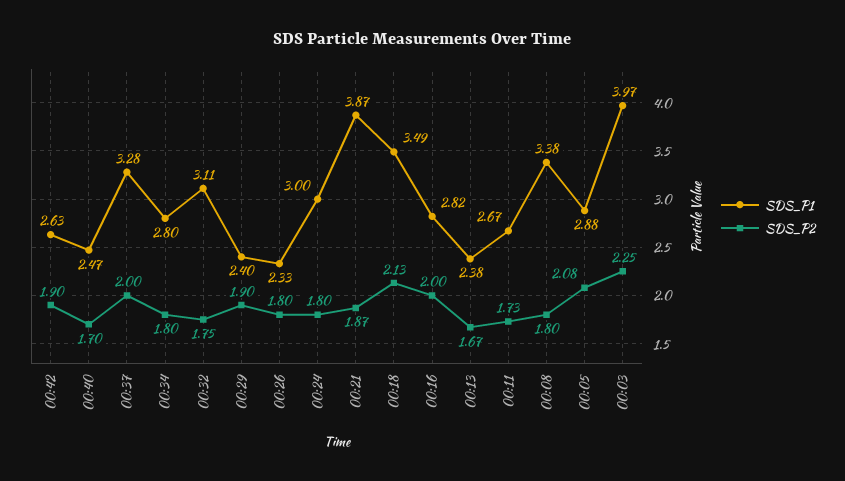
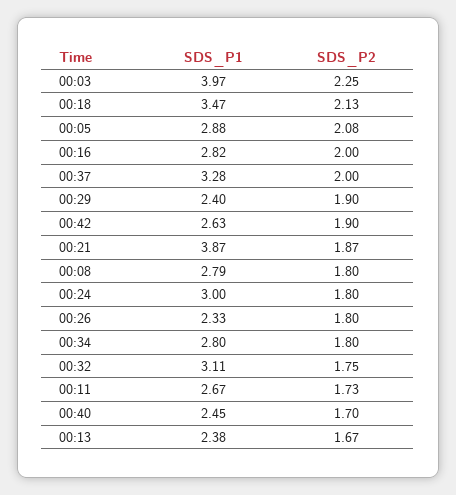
  {
    "SDS_P1": {
      "00:42": 2.63,
-     "00:40": 2.47,
+     "00:40": 2.45,
      "00:37": 3.28,
      "00:34": 2.8,
      "00:32": 3.11,
      "00:29": 2.4,
      "00:26": 2.33,
      "00:24": 3,
      "00:21": 3.87,
-     "00:18": 3.49,
+     "00:18": 3.47,
      "00:16": 2.82,
      "00:13": 2.38,
      "00:11": 2.67,
-     "00:08": 3.38,
+     "00:08": 2.79,
      "00:05": 2.88,
      "00:03": 3.97
    },
    "SDS_P2": {
      "00:42": 1.9,
      "00:40": 1.7,
      "00:37": 2,
      "00:34": 1.8,
      "00:32": 1.75,
      "00:29": 1.9,
      "00:26": 1.8,
      "00:24": 1.8,
      "00:21": 1.87,
      "00:18": 2.13,
      "00:16": 2,
      "00:13": 1.67,
      "00:11": 1.73,
      "00:08": 1.8,
      "00:05": 2.08,
      "00:03": 2.25
    }
  }

